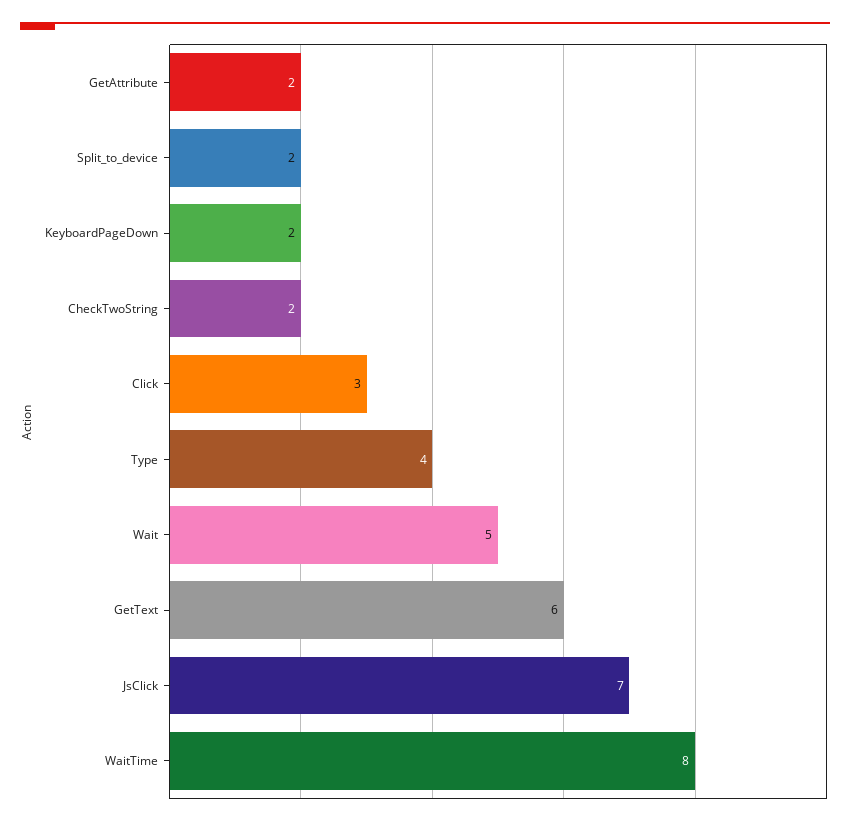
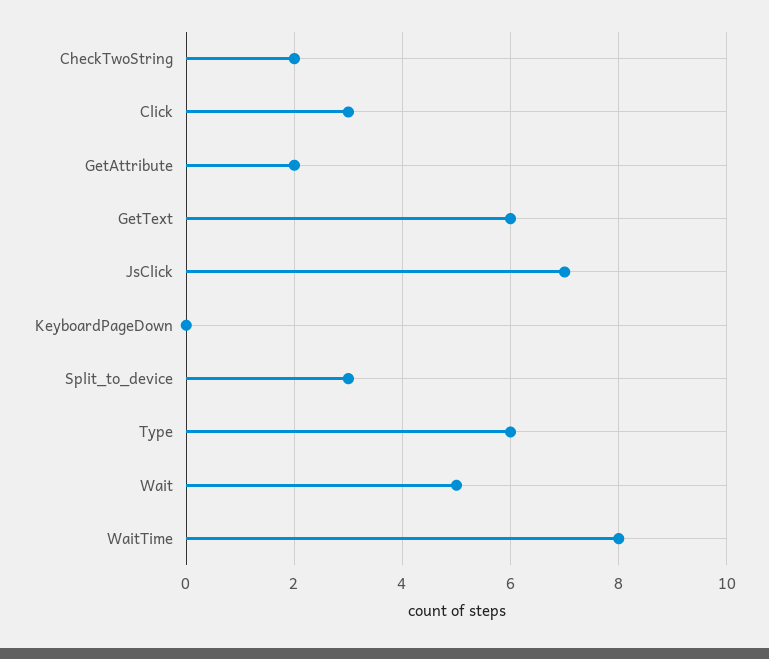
  {
    "GetAttribute": 2,
-   "Split_to_device": 2,
+   "Split_to_device": 3,
-   "KeyboardPageDown": 2,
+   "KeyboardPageDown": 0,
    "CheckTwoString": 2,
    "Click": 3,
-   "Type": 4,
+   "Type": 6,
    "Wait": 5,
    "GetText": 6,
    "JsClick": 7,
    "WaitTime": 8
  }

